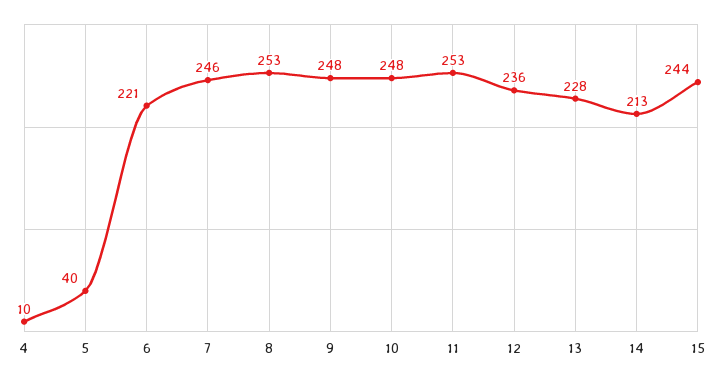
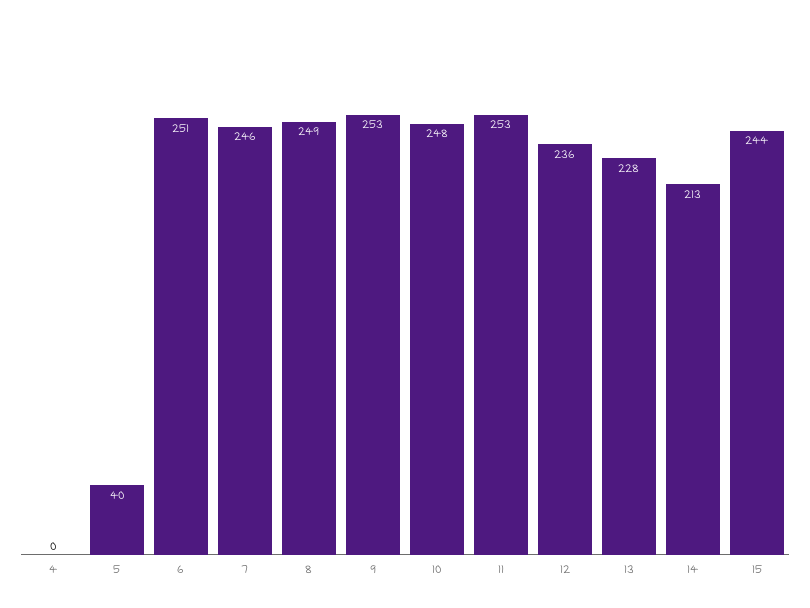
  {
-   "4": 10,
+   "4": 0,
    "5": 40,
-   "6": 221,
+   "6": 251,
    "7": 246,
-   "8": 253,
+   "8": 249,
-   "9": 248,
+   "9": 253,
    "10": 248,
    "11": 253,
    "12": 236,
    "13": 228,
    "14": 213,
    "15": 244
  }

